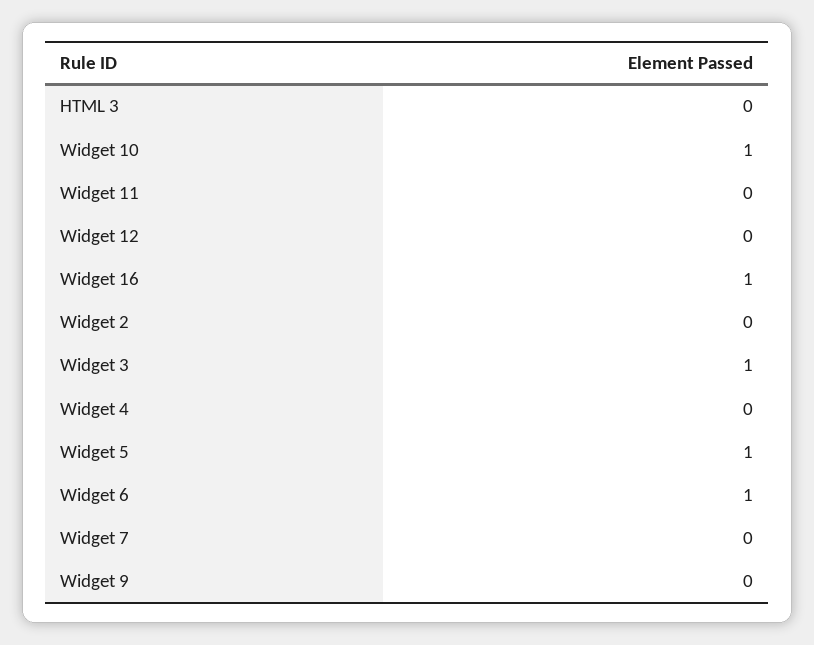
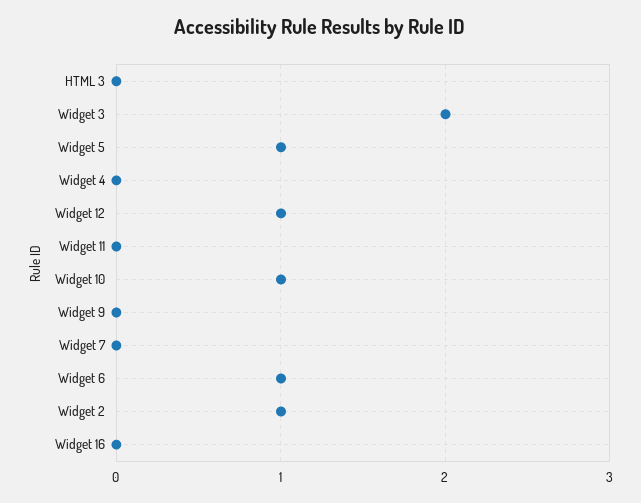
  {
    "HTML 3": 0,
    "Widget 10": 1,
    "Widget 11": 0,
-   "Widget 12": 0,
+   "Widget 12": 1,
-   "Widget 16": 1,
+   "Widget 16": 0,
-   "Widget 2": 0,
+   "Widget 2": 1,
-   "Widget 3": 1,
+   "Widget 3": 2,
    "Widget 4": 0,
    "Widget 5": 1,
    "Widget 6": 1,
    "Widget 7": 0,
    "Widget 9": 0
  }

